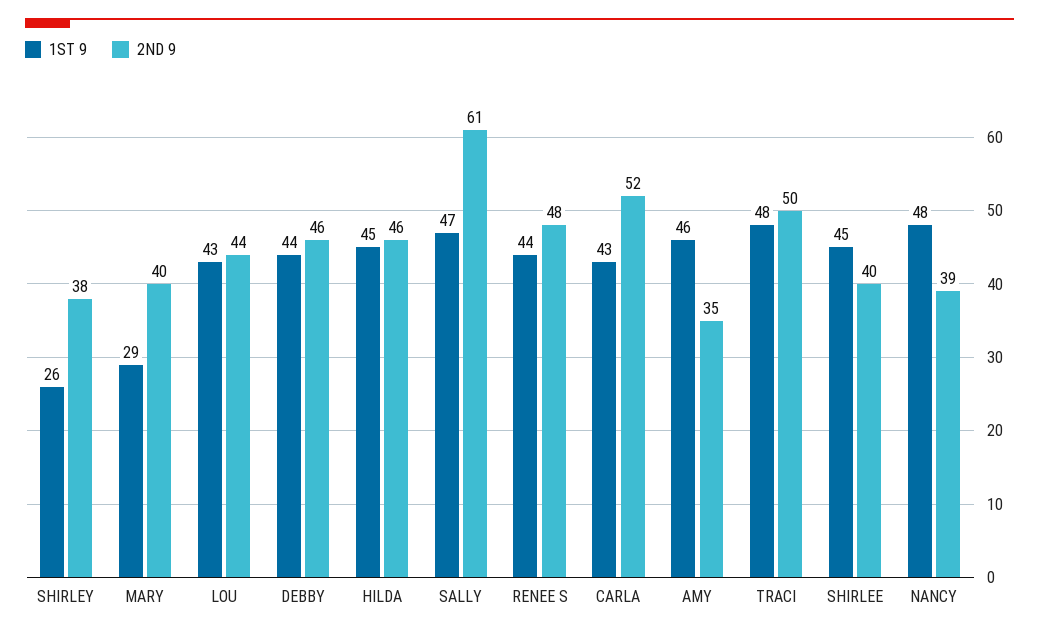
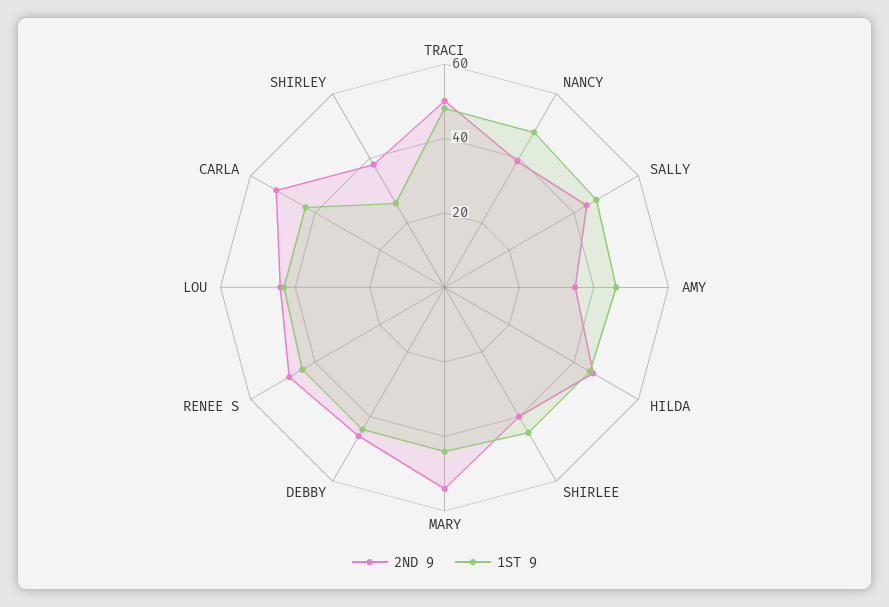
  {
    "1ST 9": {
      "SHIRLEY": 26,
-     "MARY": 29,
+     "MARY": 45,
      "LOU": 43,
      "DEBBY": 44,
      "HILDA": 45,
      "SALLY": 47,
      "RENEE S": 44,
      "CARLA": 43,
      "AMY": 46,
      "TRACI": 48,
      "SHIRLEE": 45,
      "NANCY": 48
    },
    "2ND 9": {
      "SHIRLEY": 38,
-     "MARY": 40,
+     "MARY": 55,
      "LOU": 44,
      "DEBBY": 46,
      "HILDA": 46,
-     "SALLY": 61,
+     "SALLY": 45,
      "RENEE S": 48,
      "CARLA": 52,
      "AMY": 35,
      "TRACI": 50,
      "SHIRLEE": 40,
      "NANCY": 39
    }
  }

